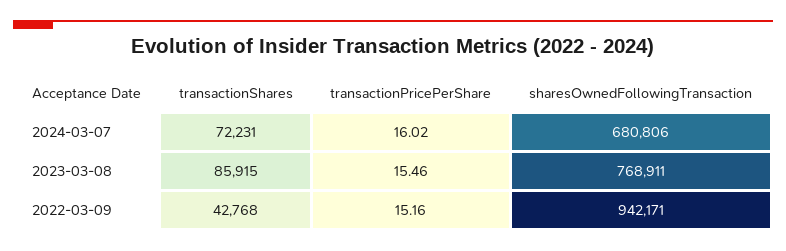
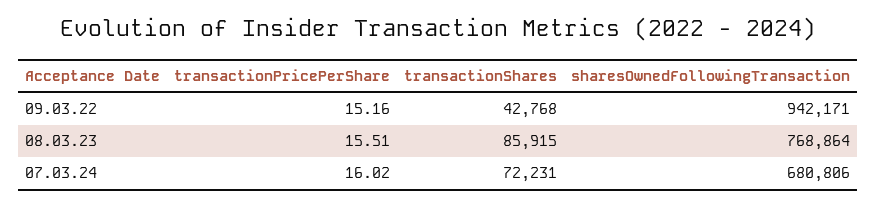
  {
    "transactionShares": {
      "2024-03-07": 72231,
      "2023-03-08": 85915,
      "2022-03-09": 42768
    },
    "transactionPricePerShare": {
      "2024-03-07": 16.02,
-     "2023-03-08": 15.46,
+     "2023-03-08": 15.51,
      "2022-03-09": 15.16
    },
    "sharesOwnedFollowingTransaction": {
      "2024-03-07": 680806,
-     "2023-03-08": 768911,
+     "2023-03-08": 768864,
      "2022-03-09": 942171
    }
  }

